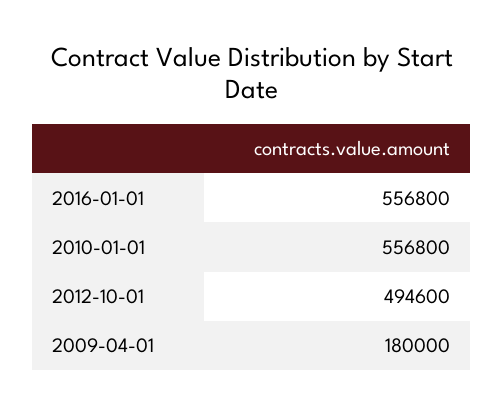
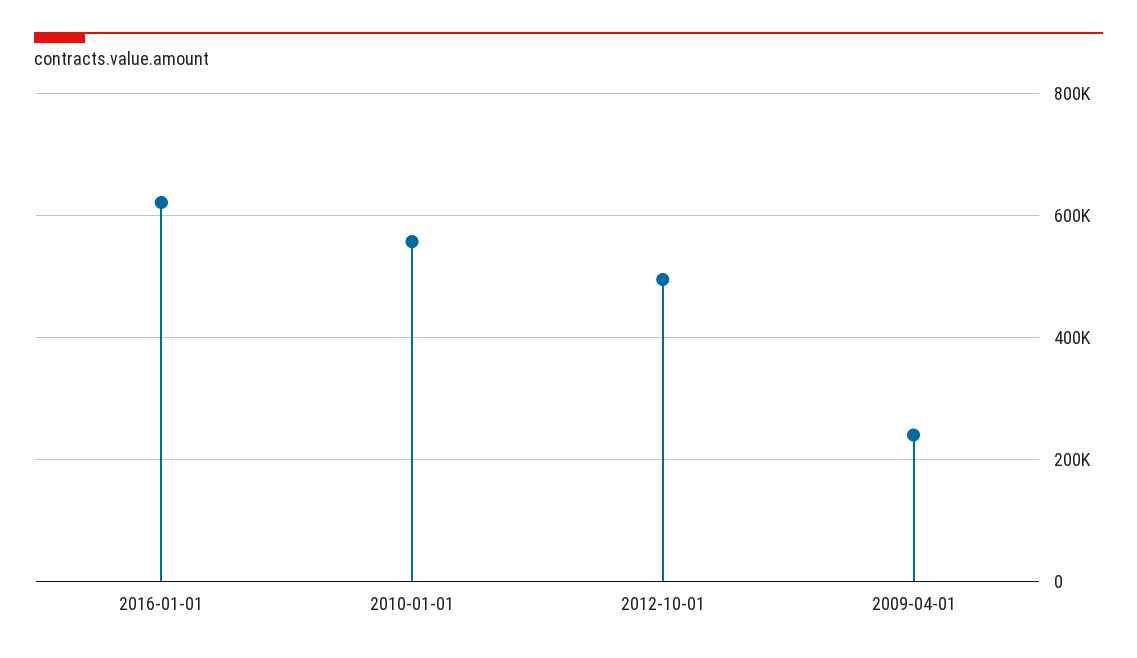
  {
-   "2016-01-01": 556800,
+   "2016-01-01": 620000,
    "2010-01-01": 556800,
    "2012-10-01": 494600,
-   "2009-04-01": 180000
+   "2009-04-01": 240000
  }

